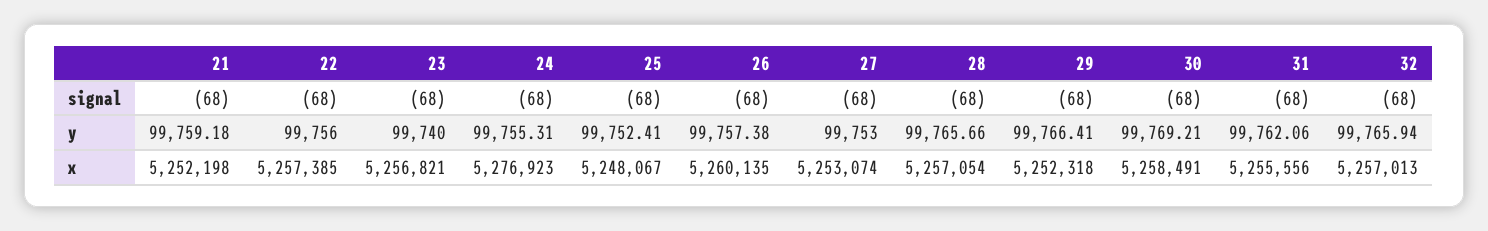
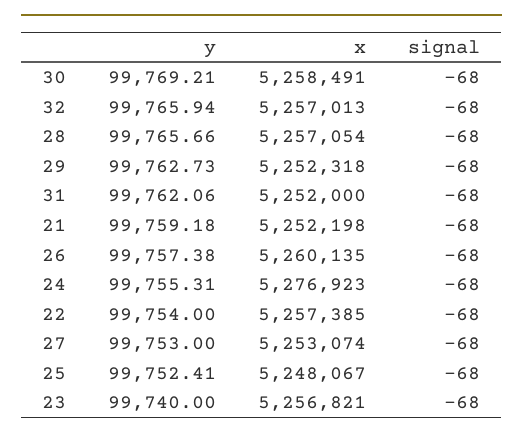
  {
    "21": {
      "signal": -68,
      "y": 99759.18,
      "x": 5252198
    },
    "22": {
      "signal": -68,
-     "y": 99756,
+     "y": 99754,
      "x": 5257385
    },
    "23": {
      "signal": -68,
      "y": 99740,
      "x": 5256821
    },
    "24": {
      "signal": -68,
      "y": 99755.31,
      "x": 5276923
    },
    "25": {
      "signal": -68,
      "y": 99752.41,
      "x": 5248067
    },
    "26": {
      "signal": -68,
      "y": 99757.38,
      "x": 5260135
    },
    "27": {
      "signal": -68,
      "y": 99753,
      "x": 5253074
    },
    "28": {
      "signal": -68,
      "y": 99765.66,
      "x": 5257054
    },
    "29": {
      "signal": -68,
-     "y": 99766.41,
+     "y": 99762.73,
      "x": 5252318
    },
    "30": {
      "signal": -68,
      "y": 99769.21,
      "x": 5258491
    },
    "31": {
      "signal": -68,
      "y": 99762.06,
-     "x": 5255556
+     "x": 5252000
    },
    "32": {
      "signal": -68,
      "y": 99765.94,
      "x": 5257013
    }
  }

